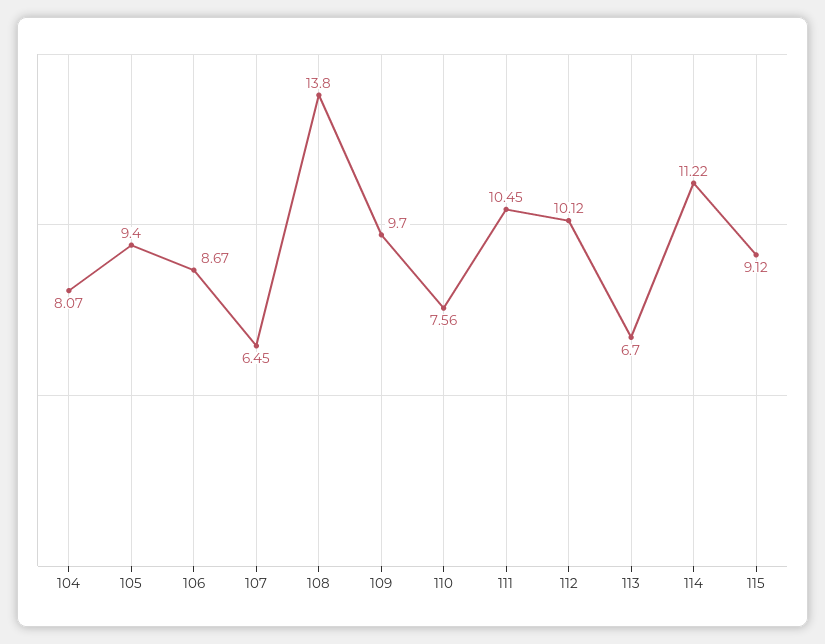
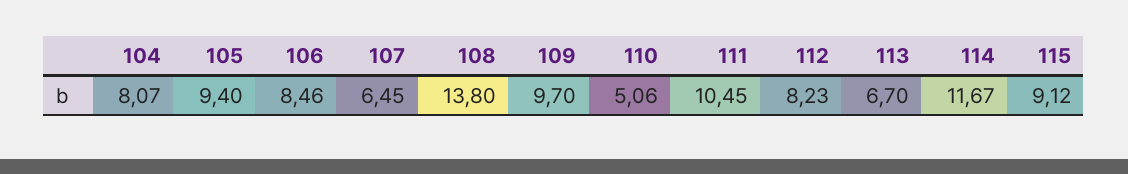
  {
    "104": 8.07,
    "105": 9.4,
-   "106": 8.67,
+   "106": 8.46,
    "107": 6.45,
    "108": 13.8,
    "109": 9.7,
-   "110": 7.56,
+   "110": 5.06,
    "111": 10.45,
-   "112": 10.12,
+   "112": 8.23,
    "113": 6.7,
-   "114": 11.22,
+   "114": 11.67,
    "115": 9.12
  }

